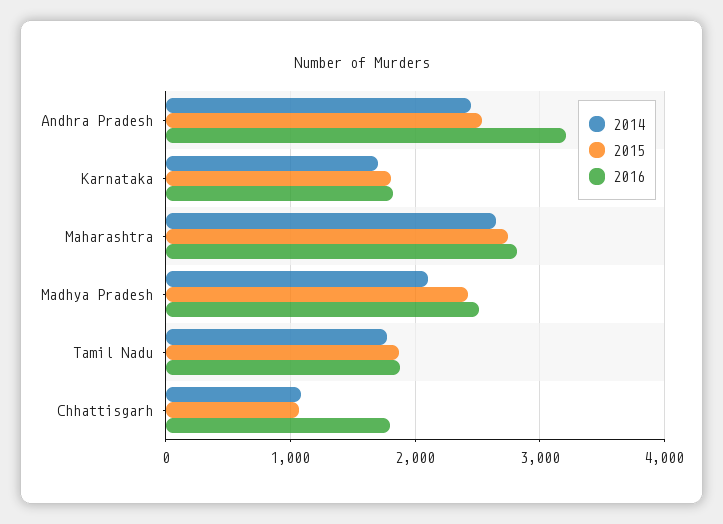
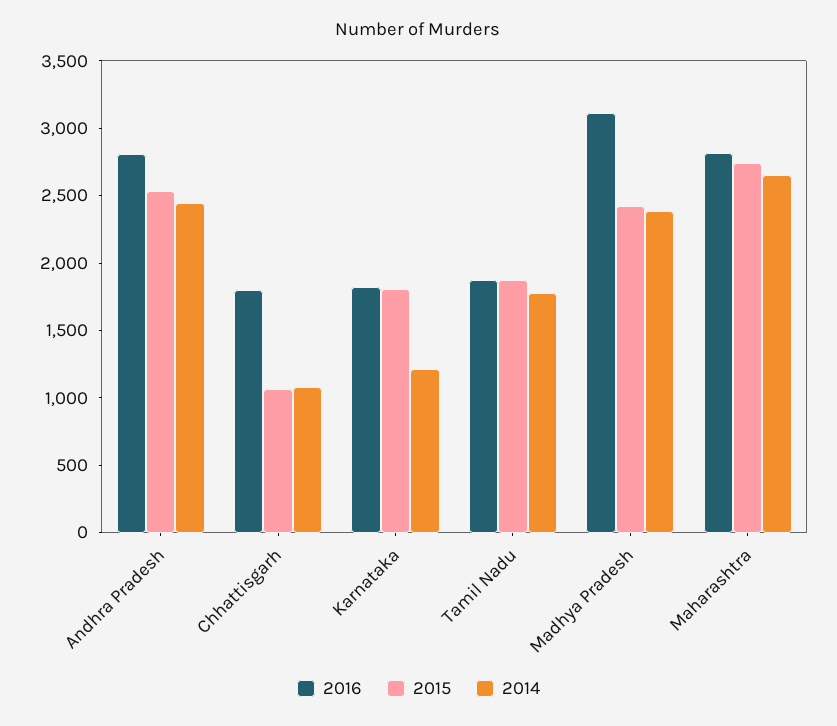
  {
    "2014": {
      "Andhra Pradesh": 2400,
-     "Karnataka": 1700,
+     "Karnataka": 1200,
      "Maharashtra": 2700,
-     "Madhya Pradesh": 2100,
+     "Madhya Pradesh": 2400,
      "Tamil Nadu": 1800,
      "Chhattisgarh": 1100
    },
    "2015": {
      "Andhra Pradesh": 2500,
      "Karnataka": 1800,
      "Maharashtra": 2700,
      "Madhya Pradesh": 2400,
      "Tamil Nadu": 1900,
      "Chhattisgarh": 1100
    },
    "2016": {
-     "Andhra Pradesh": 3200,
+     "Andhra Pradesh": 2800,
      "Karnataka": 1800,
      "Maharashtra": 2800,
-     "Madhya Pradesh": 2500,
+     "Madhya Pradesh": 3100,
      "Tamil Nadu": 1900,
      "Chhattisgarh": 1800
    }
  }

